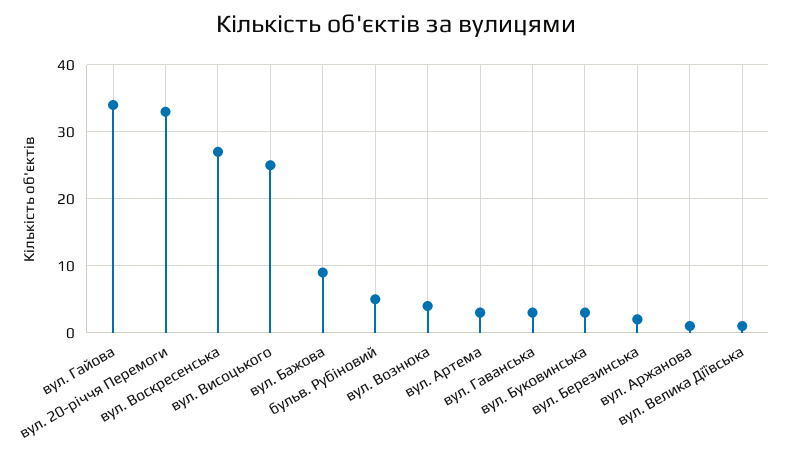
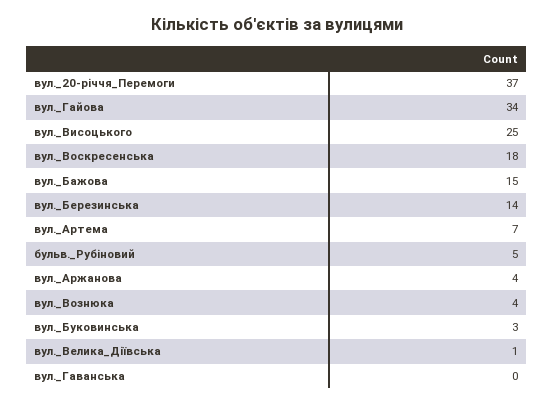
  {
    "вул. Гайова": 34,
-   "вул. 20-річчя Перемоги": 33,
+   "вул. 20-річчя Перемоги": 37,
-   "вул. Воскресенська": 27,
+   "вул. Воскресенська": 18,
    "вул. Висоцького": 25,
-   "вул. Бажова": 9,
+   "вул. Бажова": 15,
    "бульв. Рубіновий": 5,
    "вул. Вознюка": 4,
-   "вул. Артема": 3,
+   "вул. Артема": 7,
-   "вул. Гаванська": 3,
+   "вул. Гаванська": 0,
    "вул. Буковинська": 3,
-   "вул. Березинська": 2,
+   "вул. Березинська": 14,
-   "вул. Аржанова": 1,
+   "вул. Аржанова": 4,
    "вул. Велика Діївська": 1
  }

